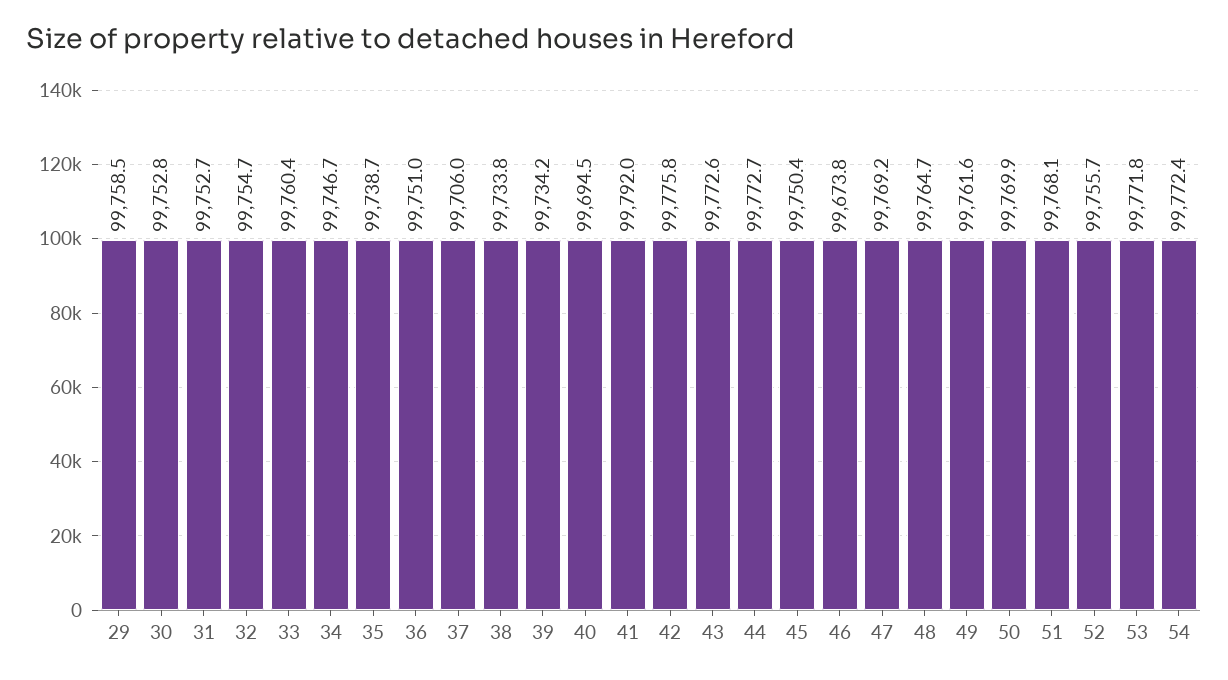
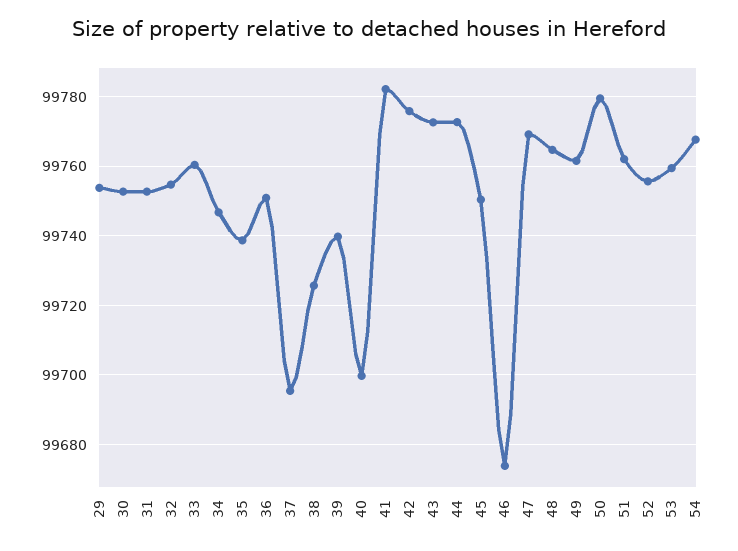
  {
-   "29": 99758.5,
+   "29": 99754,
    "30": 99752.8,
    "31": 99752.7,
    "32": 99754.7,
    "33": 99760.4,
    "34": 99746.7,
    "35": 99738.7,
    "36": 99751,
-   "37": 99706,
+   "37": 99696,
-   "38": 99733.8,
+   "38": 99726,
-   "39": 99734.2,
+   "39": 99740,
-   "40": 99694.5,
+   "40": 99700,
-   "41": 99792,
+   "41": 99782,
    "42": 99775.8,
    "43": 99772.6,
    "44": 99772.7,
    "45": 99750.4,
    "46": 99673.8,
    "47": 99769.2,
    "48": 99764.7,
    "49": 99761.6,
-   "50": 99769.9,
+   "50": 99780,
-   "51": 99768.1,
+   "51": 99762,
    "52": 99755.7,
-   "53": 99771.8,
+   "53": 99760,
-   "54": 99772.4
+   "54": 99768
  }

